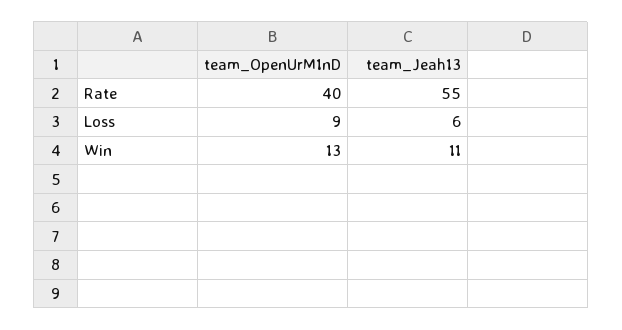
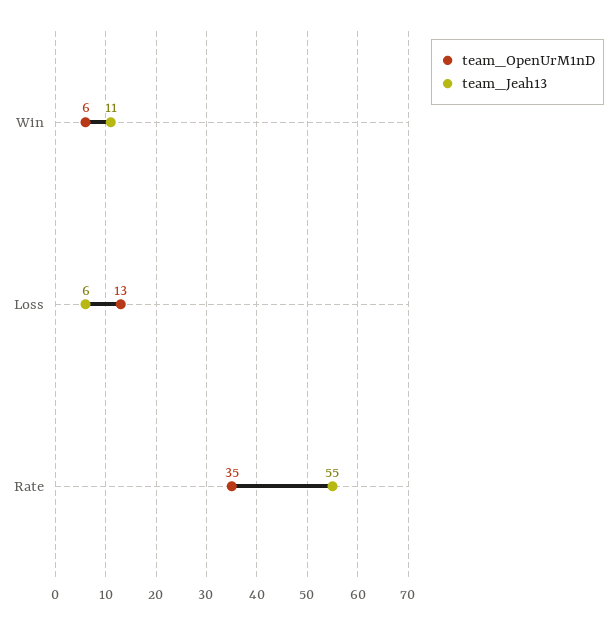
  {
    "team_OpenUrM1nD": {
-     "Rate": 40,
+     "Rate": 35,
-     "Loss": 9,
+     "Loss": 13,
-     "Win": 13
+     "Win": 6
    },
    "team_Jeah13": {
      "Rate": 55,
      "Loss": 6,
      "Win": 11
    }
  }

